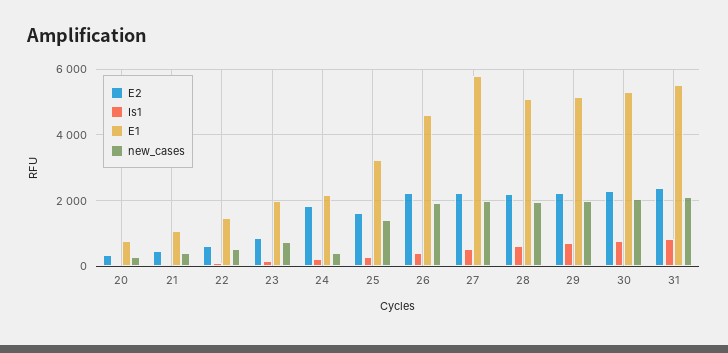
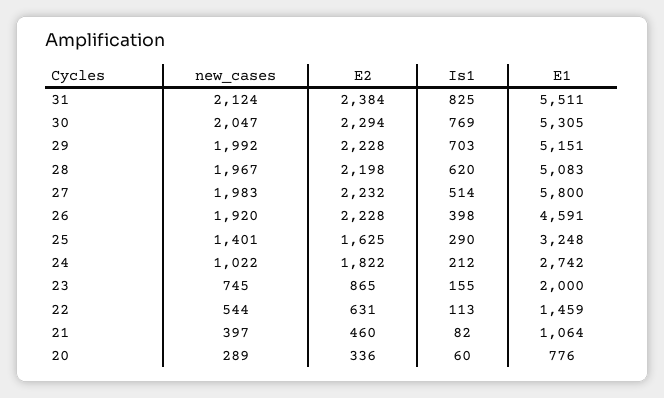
  {
    "E2": {
      "20": 336,
      "21": 460,
      "22": 631,
      "23": 865,
      "24": 1822,
      "25": 1625,
      "26": 2228,
      "27": 2232,
      "28": 2198,
      "29": 2228,
      "30": 2294,
      "31": 2384
    },
    "Is1": {
      "20": 60,
      "21": 82,
      "22": 113,
      "23": 155,
      "24": 212,
      "25": 290,
      "26": 398,
      "27": 514,
      "28": 620,
      "29": 703,
      "30": 769,
      "31": 825
    },
    "E1": {
      "20": 776,
      "21": 1064,
      "22": 1459,
      "23": 2000,
-     "24": 2200,
+     "24": 2742,
      "25": 3248,
      "26": 4591,
      "27": 5800,
      "28": 5083,
      "29": 5151,
      "30": 5305,
      "31": 5511
    },
    "new_cases": {
      "20": 289,
      "21": 397,
      "22": 544,
      "23": 745,
-     "24": 400,
+     "24": 1022,
      "25": 1401,
      "26": 1920,
      "27": 1983,
      "28": 1967,
      "29": 1992,
      "30": 2047,
      "31": 2124
    }
  }

